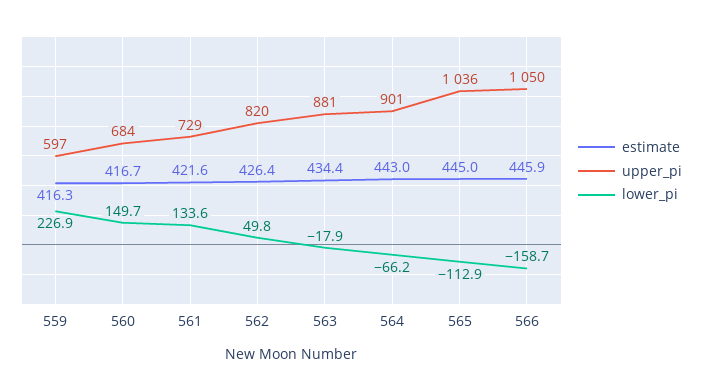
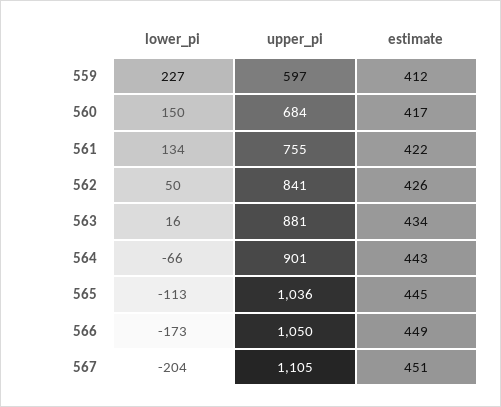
  {
    "estimate": {
-     "559": 416.3,
+     "559": 412,
      "560": 416.7,
      "561": 421.6,
      "562": 426.4,
      "563": 434.4,
      "564": 443,
      "565": 445,
-     "566": 445.9
+     "566": 449,
+     "567": 451
    },
    "upper_pi": {
      "559": 597,
      "560": 684,
-     "561": 729,
+     "561": 755,
-     "562": 820,
+     "562": 841,
      "563": 881,
      "564": 901,
      "565": 1036,
-     "566": 1050
+     "566": 1050,
+     "567": 1105
    },
    "lower_pi": {
      "559": 226.9,
      "560": 149.7,
      "561": 133.6,
      "562": 49.8,
-     "563": -17.9,
+     "563": 16,
      "564": -66.2,
      "565": -112.9,
-     "566": -158.7
+     "566": -173,
+     "567": -204
    }
  }

